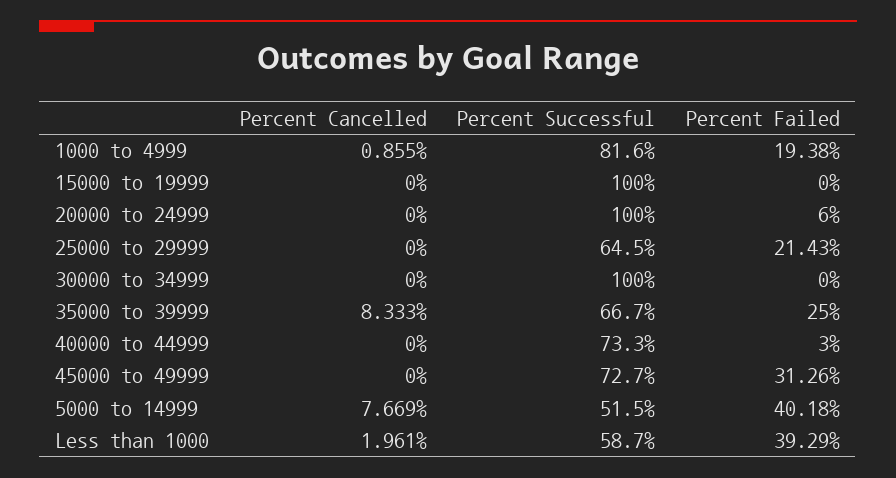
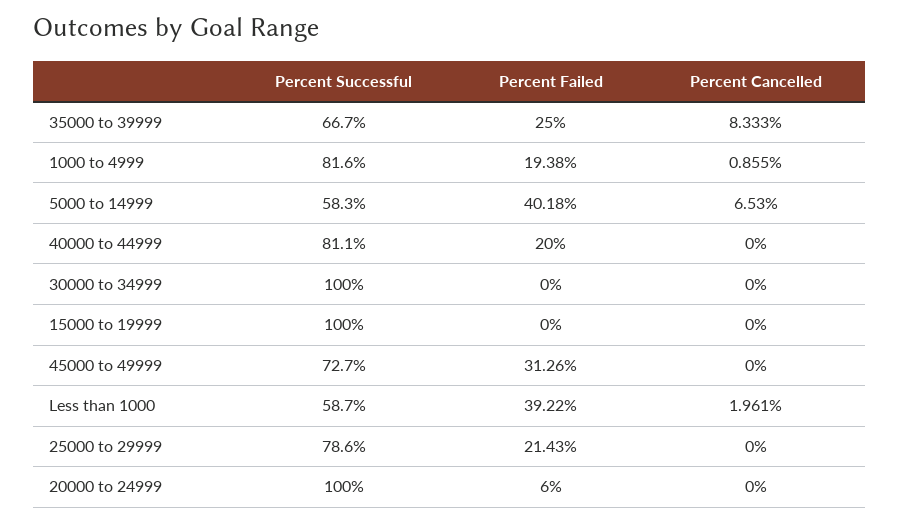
  {
    "Percent Cancelled": {
      "1000 to 4999": 0.855,
      "15000 to 19999": 0,
      "20000 to 24999": 0,
      "25000 to 29999": 0,
      "30000 to 34999": 0,
      "35000 to 39999": 8.333,
      "40000 to 44999": 0,
      "45000 to 49999": 0,
-     "5000 to 14999": 7.669,
+     "5000 to 14999": 6.53,
      "Less than 1000": 1.961
    },
    "Percent Successful": {
      "1000 to 4999": 81.6,
      "15000 to 19999": 100,
      "20000 to 24999": 100,
-     "25000 to 29999": 64.5,
+     "25000 to 29999": 78.6,
      "30000 to 34999": 100,
      "35000 to 39999": 66.7,
-     "40000 to 44999": 73.3,
+     "40000 to 44999": 81.1,
      "45000 to 49999": 72.7,
-     "5000 to 14999": 51.5,
+     "5000 to 14999": 58.3,
      "Less than 1000": 58.7
    },
    "Percent Failed": {
      "1000 to 4999": 19.38,
      "15000 to 19999": 0,
      "20000 to 24999": 6,
      "25000 to 29999": 21.43,
      "30000 to 34999": 0,
      "35000 to 39999": 25,
-     "40000 to 44999": 3,
+     "40000 to 44999": 20,
      "45000 to 49999": 31.26,
      "5000 to 14999": 40.18,
-     "Less than 1000": 39.29
+     "Less than 1000": 39.22
    }
  }

